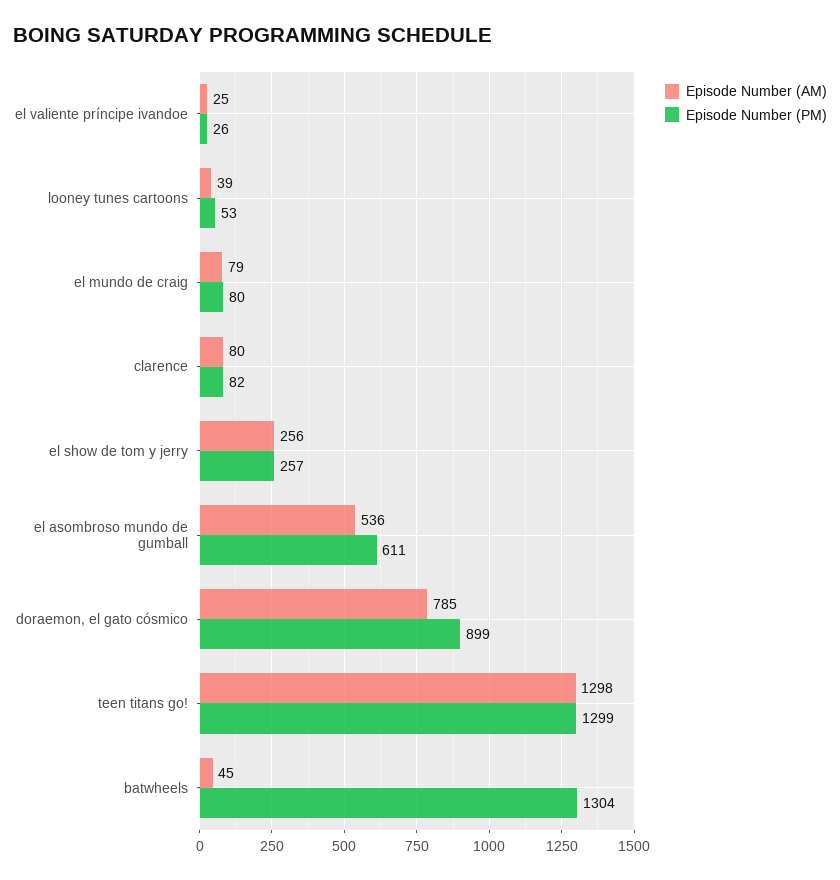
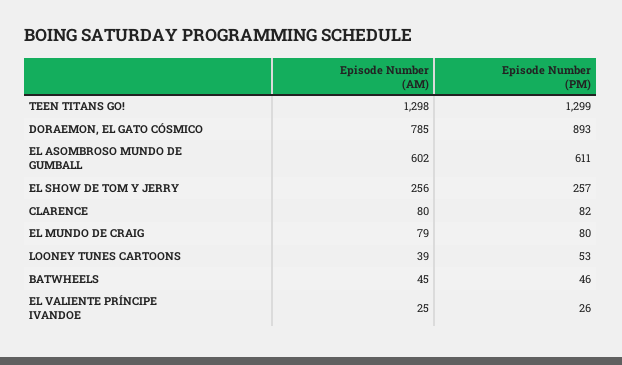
  {
    "Episode Number (AM)": {
      "el valiente príncipe ivandoe": 25,
      "looney tunes cartoons": 39,
      "el mundo de craig": 79,
      "clarence": 80,
      "el show de tom y jerry": 256,
-     "el asombroso mundo de gumball": 536,
+     "el asombroso mundo de gumball": 602,
      "doraemon, el gato cósmico": 785,
      "teen titans go!": 1298,
      "batwheels": 45
    },
    "Episode Number (PM)": {
      "el valiente príncipe ivandoe": 26,
      "looney tunes cartoons": 53,
      "el mundo de craig": 80,
      "clarence": 82,
      "el show de tom y jerry": 257,
      "el asombroso mundo de gumball": 611,
-     "doraemon, el gato cósmico": 899,
+     "doraemon, el gato cósmico": 893,
      "teen titans go!": 1299,
-     "batwheels": 1304
+     "batwheels": 46
    }
  }

